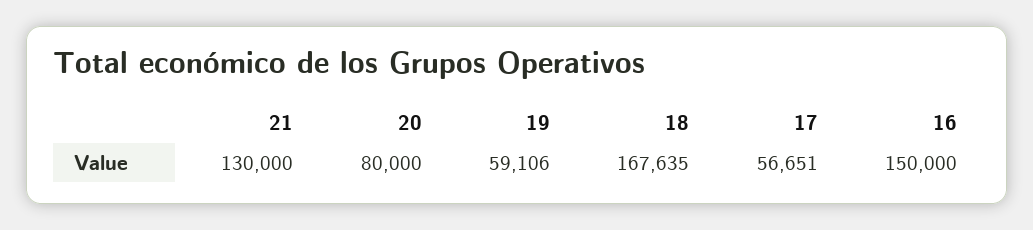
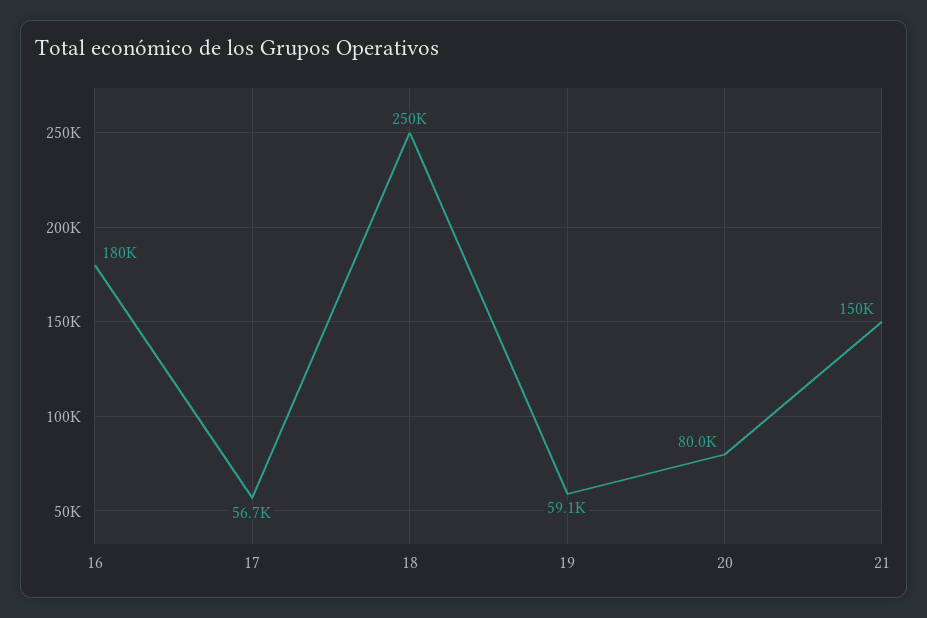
  {
-   "21": 130000,
+   "21": 150000,
    "20": 80000,
    "19": 59106,
-   "18": 167635,
+   "18": 250000,
    "17": 56651,
-   "16": 150000
+   "16": 180000
  }

